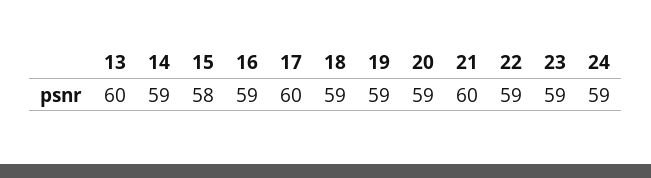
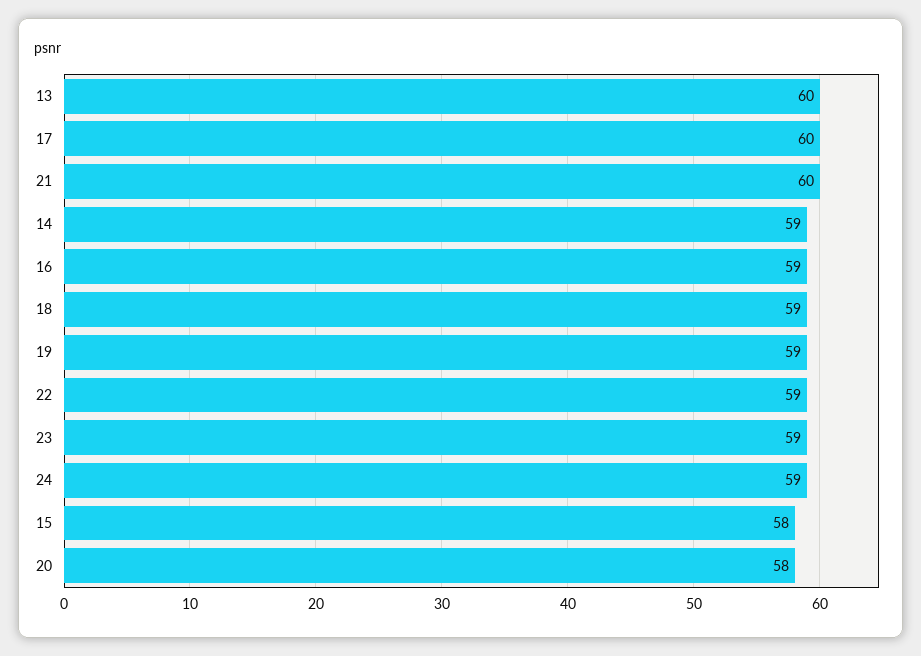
  {
    "13": 60,
    "14": 59,
    "15": 58,
    "16": 59,
    "17": 60,
    "18": 59,
    "19": 59,
-   "20": 59,
+   "20": 58,
    "21": 60,
    "22": 59,
    "23": 59,
    "24": 59
  }

